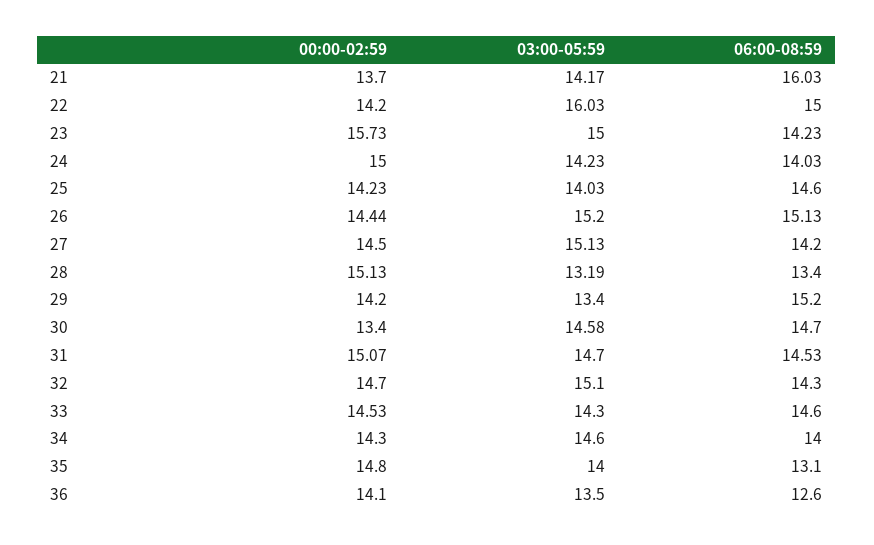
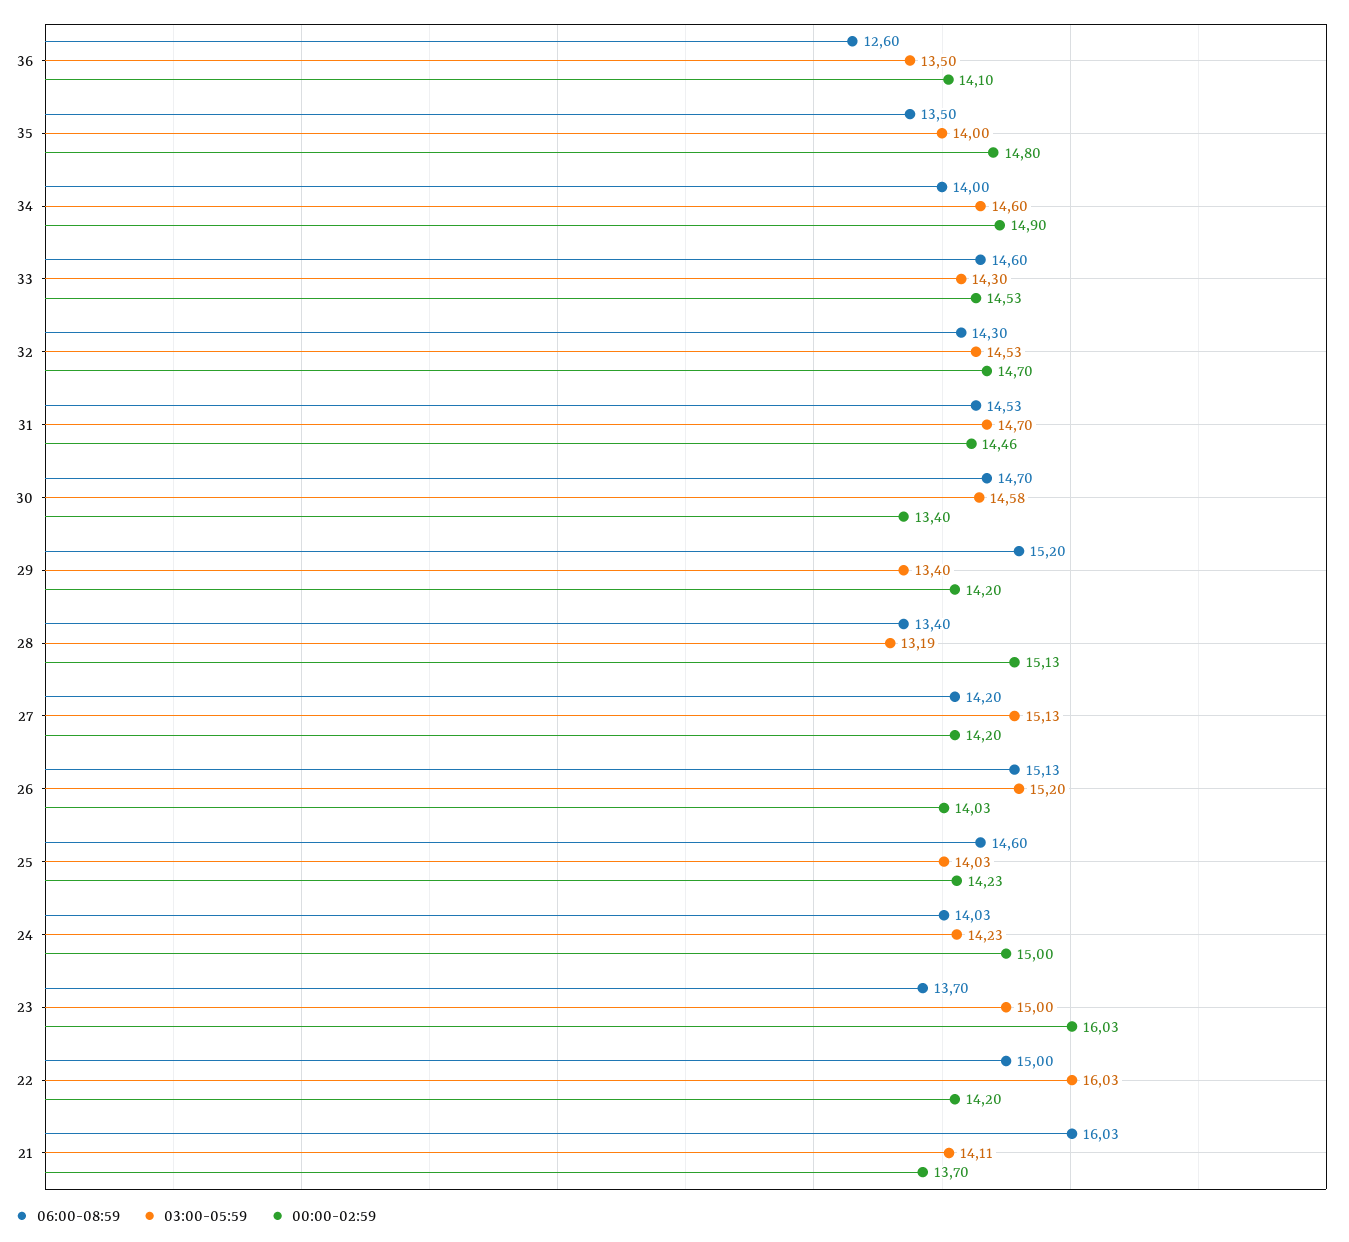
  {
    "00:00-02:59": {
      "21": 13.7,
      "22": 14.2,
-     "23": 15.73,
+     "23": 16.03,
      "24": 15,
      "25": 14.23,
-     "26": 14.44,
+     "26": 14.03,
-     "27": 14.5,
+     "27": 14.2,
      "28": 15.13,
      "29": 14.2,
      "30": 13.4,
-     "31": 15.07,
+     "31": 14.46,
      "32": 14.7,
      "33": 14.53,
-     "34": 14.3,
+     "34": 14.9,
      "35": 14.8,
      "36": 14.1
    },
    "03:00-05:59": {
-     "21": 14.17,
+     "21": 14.11,
      "22": 16.03,
      "23": 15,
      "24": 14.23,
      "25": 14.03,
      "26": 15.2,
      "27": 15.13,
      "28": 13.19,
      "29": 13.4,
      "30": 14.58,
      "31": 14.7,
-     "32": 15.1,
+     "32": 14.53,
      "33": 14.3,
      "34": 14.6,
      "35": 14,
      "36": 13.5
    },
    "06:00-08:59": {
      "21": 16.03,
      "22": 15,
-     "23": 14.23,
+     "23": 13.7,
      "24": 14.03,
      "25": 14.6,
      "26": 15.13,
      "27": 14.2,
      "28": 13.4,
      "29": 15.2,
      "30": 14.7,
      "31": 14.53,
      "32": 14.3,
      "33": 14.6,
      "34": 14,
-     "35": 13.1,
+     "35": 13.5,
      "36": 12.6
    }
  }

